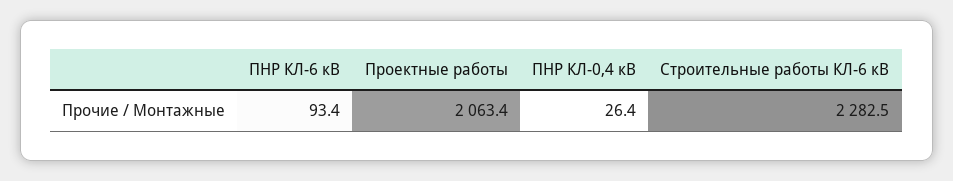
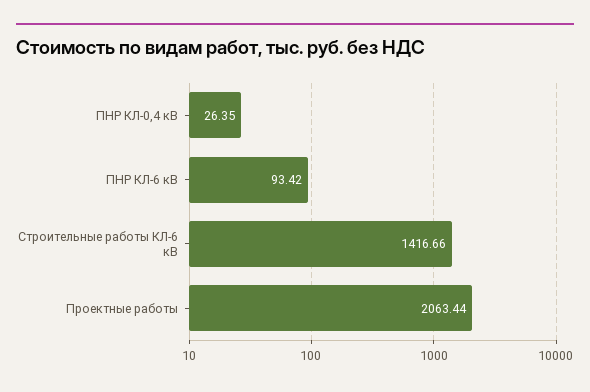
  {
    "ПНР КЛ-6 кВ": 93.42,
    "Проектные работы": 2063.44,
    "ПНР КЛ-0,4 кВ": 26.35,
-   "Строительные работы КЛ-6 кВ": 2282.5
+   "Строительные работы КЛ-6 кВ": 1416.66
  }

